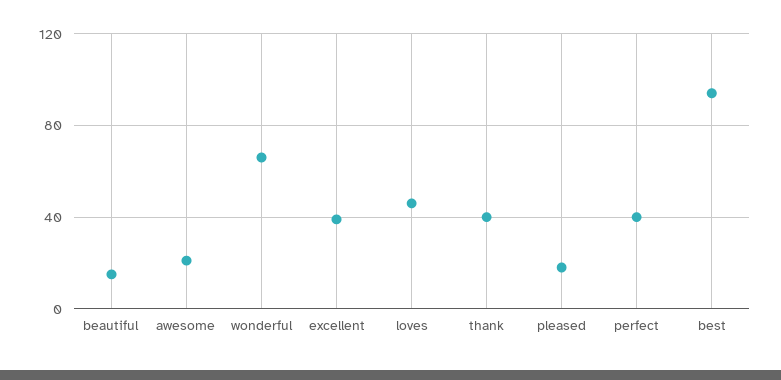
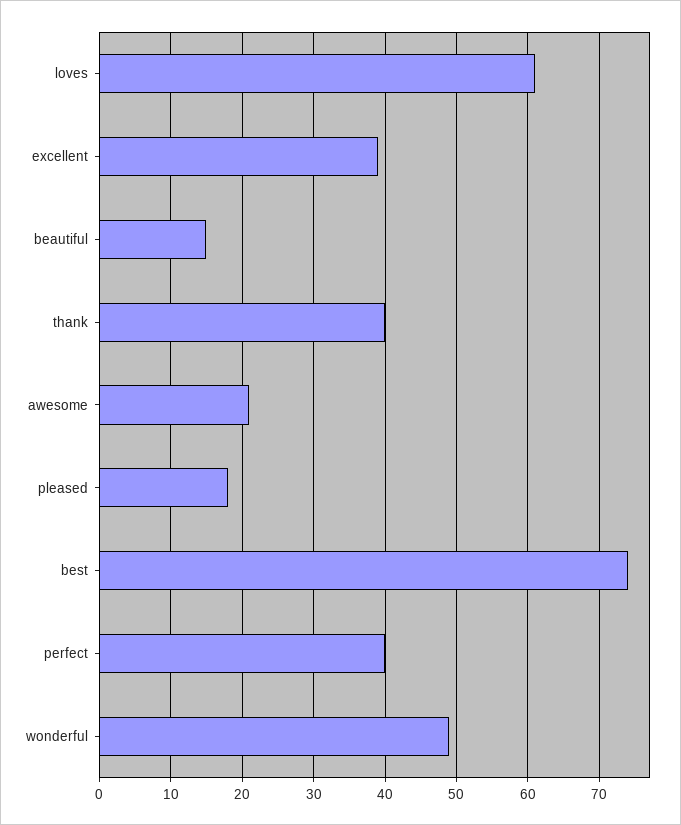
  {
    "beautiful": 15,
    "awesome": 21,
-   "wonderful": 65,
+   "wonderful": 49,
    "excellent": 39,
-   "loves": 45,
+   "loves": 61,
    "thank": 40,
    "pleased": 18,
    "perfect": 40,
-   "best": 95
+   "best": 74
  }

